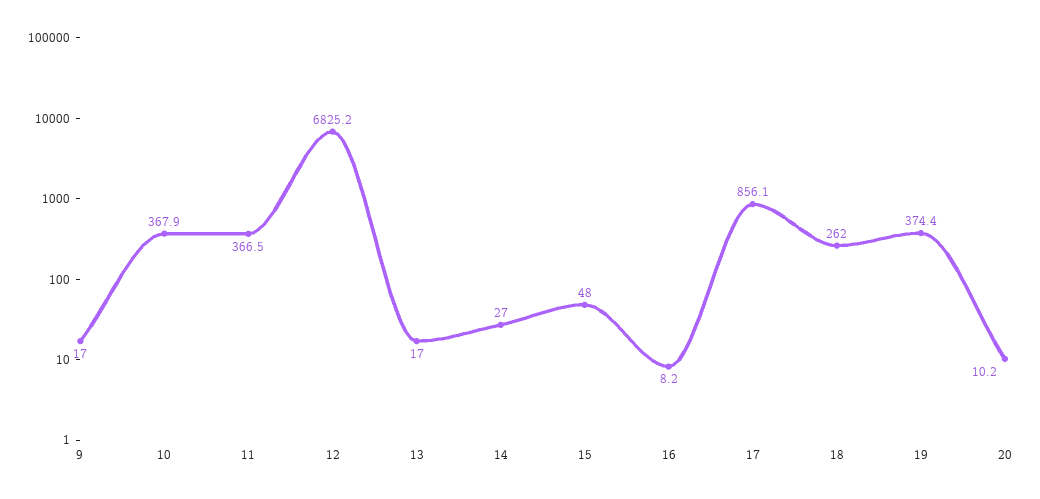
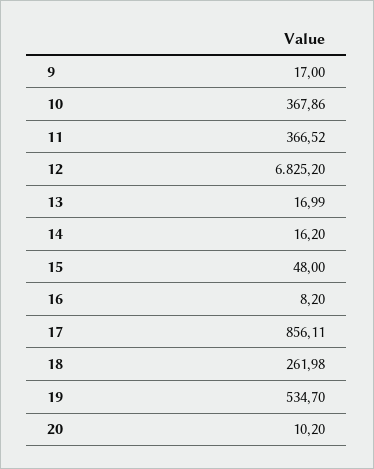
  {
    "9": 17,
    "10": 367.86,
    "11": 366.52,
    "12": 6825.2,
    "13": 16.99,
-   "14": 27,
+   "14": 16.2,
    "15": 48,
    "16": 8.2,
    "17": 856.11,
    "18": 261.98,
-   "19": 374.4,
+   "19": 534.7,
    "20": 10.2
  }

